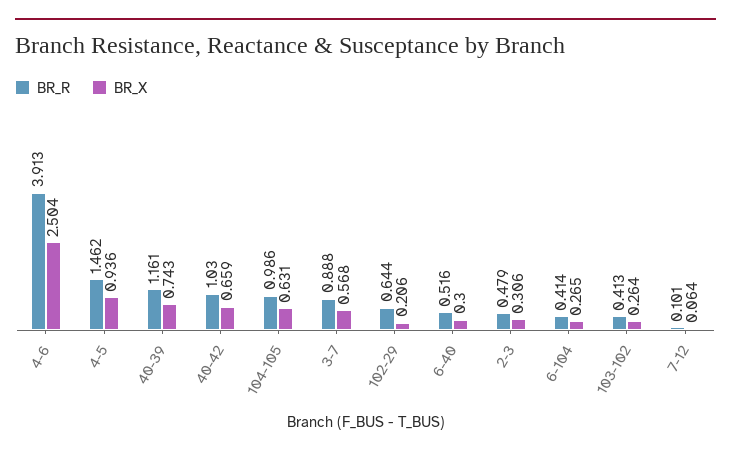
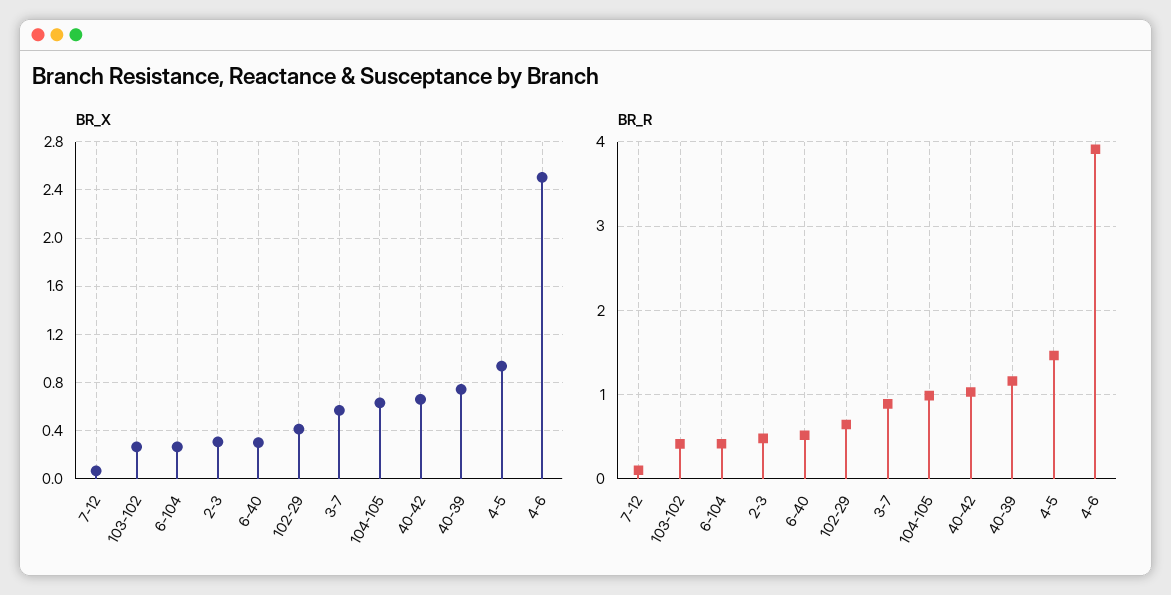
  {
    "BR_R": {
      "4-6": 3.913,
      "4-5": 1.462,
      "40-39": 1.161,
      "40-42": 1.03,
      "104-105": 0.986,
      "3-7": 0.888,
      "102-29": 0.644,
      "6-40": 0.516,
      "2-3": 0.479,
      "6-104": 0.414,
      "103-102": 0.413,
      "7-12": 0.101
    },
    "BR_X": {
      "4-6": 2.504,
      "4-5": 0.936,
      "40-39": 0.743,
      "40-42": 0.659,
      "104-105": 0.631,
      "3-7": 0.568,
-     "102-29": 0.206,
+     "102-29": 0.4,
      "6-40": 0.3,
      "2-3": 0.306,
      "6-104": 0.265,
      "103-102": 0.264,
      "7-12": 0.064
    }
  }

